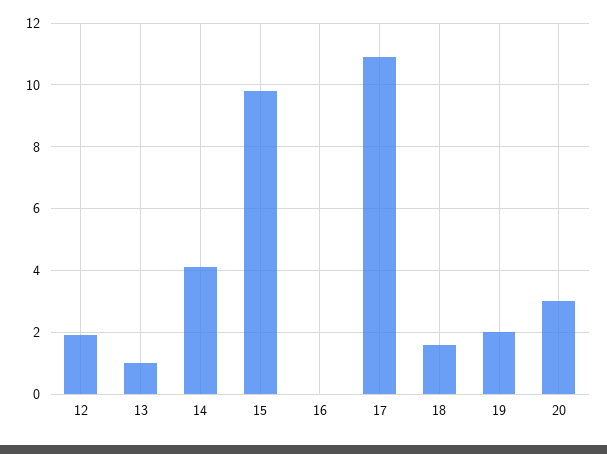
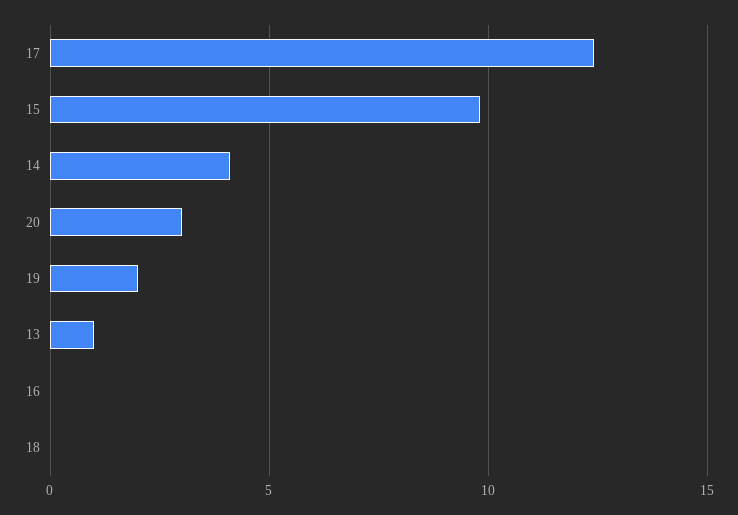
  {
-   "12": 2,
    "13": 1,
    "14": 4,
    "15": 10,
    "16": 0,
-   "17": 11,
+   "17": 12.5,
-   "18": 1.5,
+   "18": 0,
    "19": 2,
    "20": 3
  }

